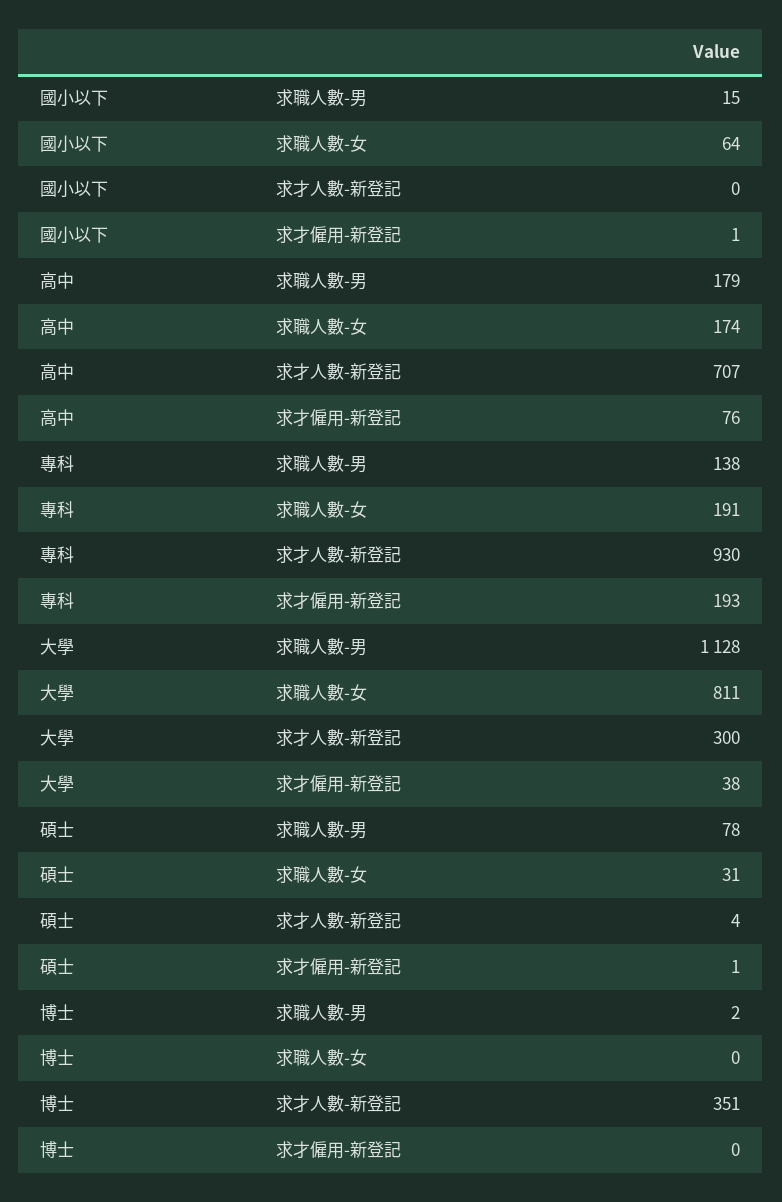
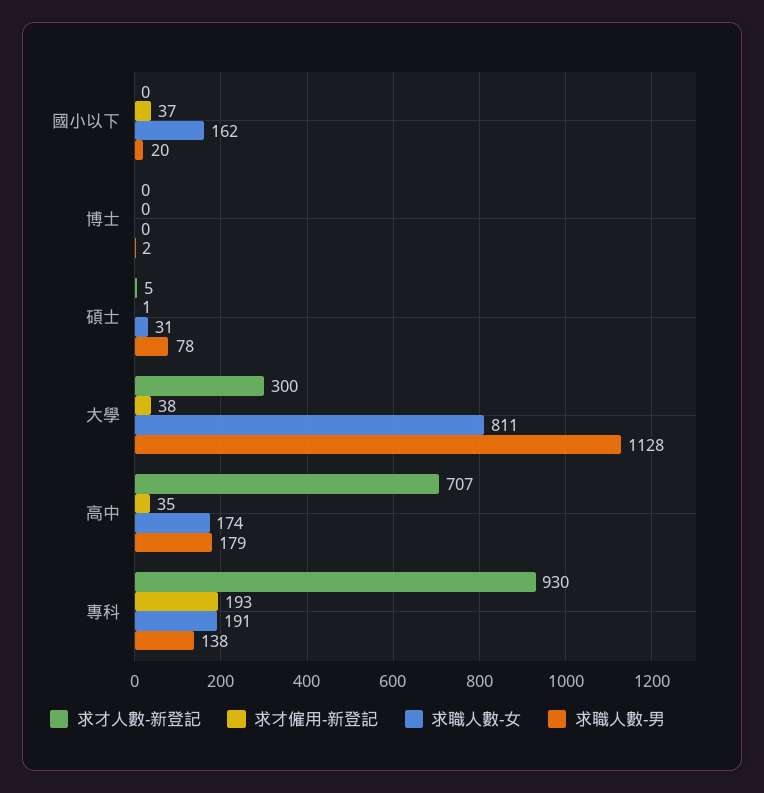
  {
    "求職人數-男": {
-     "國小以下": 15,
+     "國小以下": 20,
      "高中": 179,
      "專科": 138,
      "大學": 1128,
      "碩士": 78,
      "博士": 2
    },
    "求職人數-女": {
-     "國小以下": 64,
+     "國小以下": 162,
      "高中": 174,
      "專科": 191,
      "大學": 811,
      "碩士": 31,
      "博士": 0
    },
    "求才人數-新登記": {
      "國小以下": 0,
      "高中": 707,
      "專科": 930,
      "大學": 300,
-     "碩士": 4,
+     "碩士": 5,
-     "博士": 351
+     "博士": 0
    },
    "求才僱用-新登記": {
-     "國小以下": 1,
+     "國小以下": 37,
-     "高中": 76,
+     "高中": 35,
      "專科": 193,
      "大學": 38,
      "碩士": 1,
      "博士": 0
    }
  }

